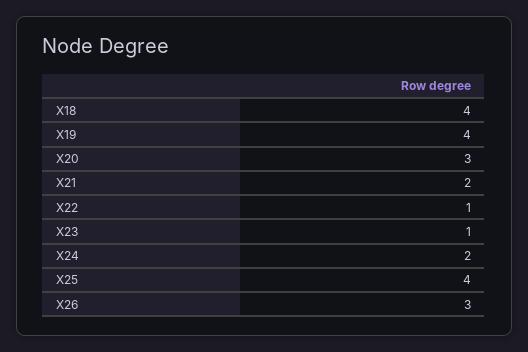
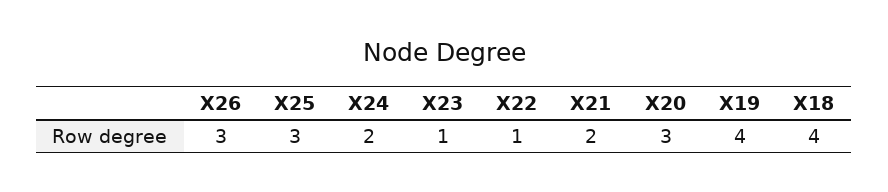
  {
    "X18": 4,
    "X19": 4,
    "X20": 3,
    "X21": 2,
    "X22": 1,
    "X23": 1,
    "X24": 2,
-   "X25": 4,
+   "X25": 3,
    "X26": 3
  }

